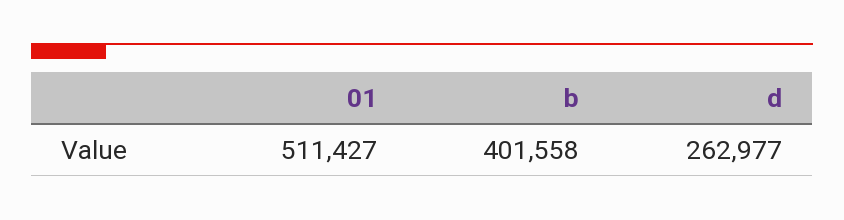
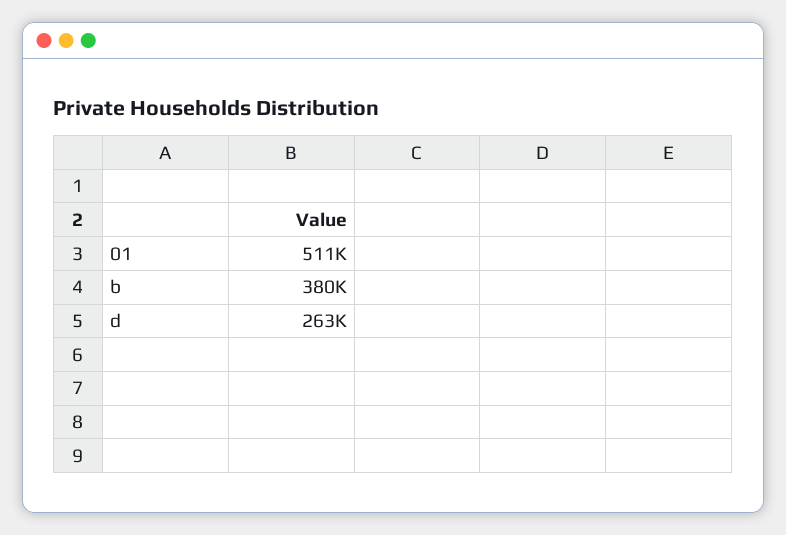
  {
    "01": 511427,
-   "b": 401558,
+   "b": 380000,
    "d": 262977
  }

